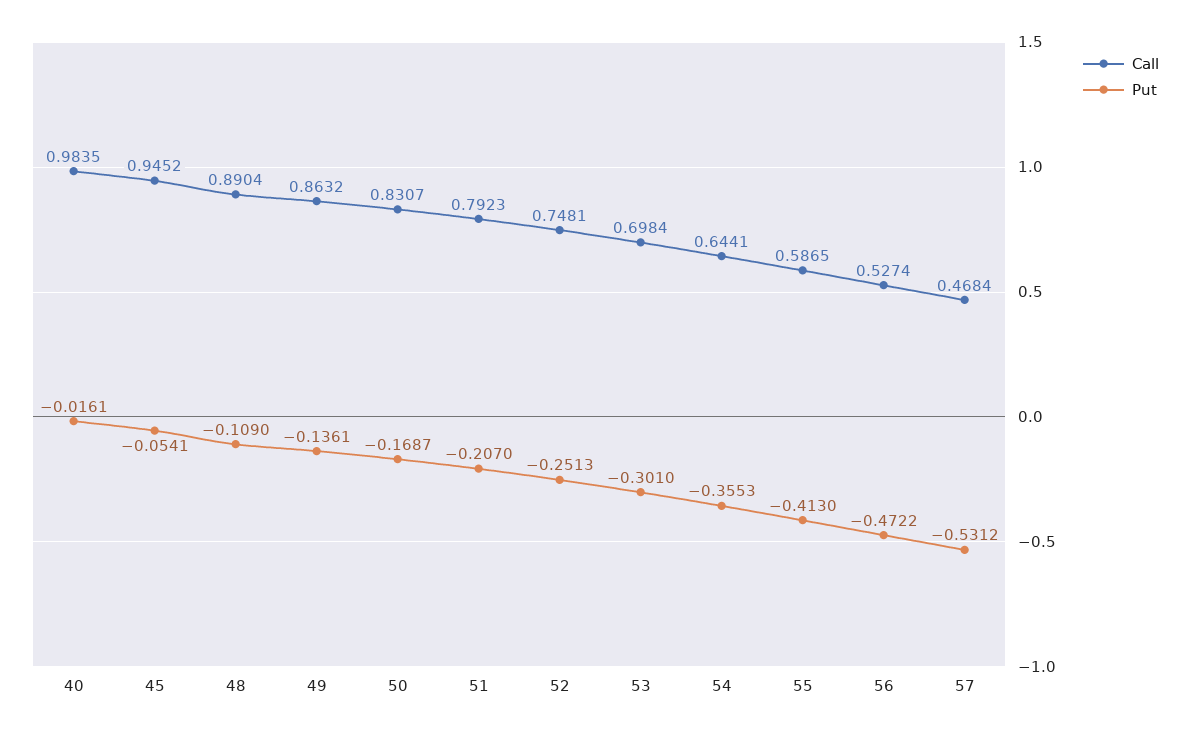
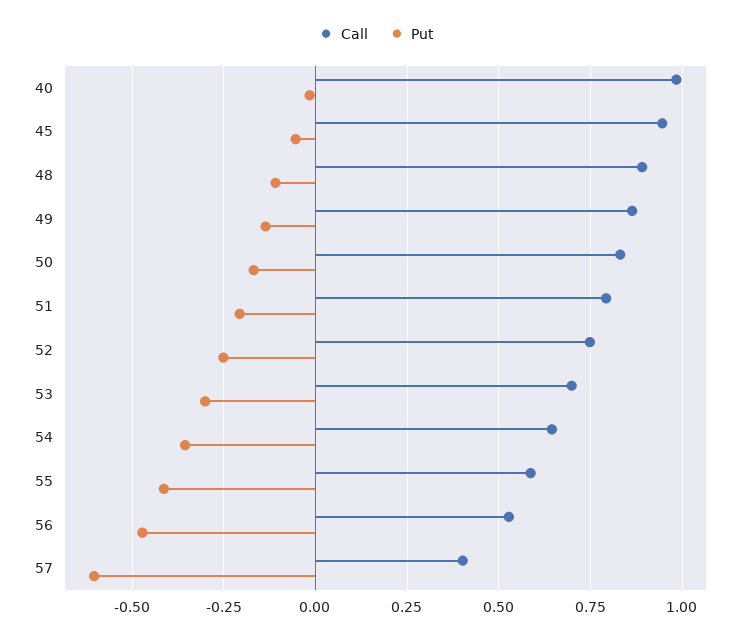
  {
    "Call": {
      "40": 0.9835,
      "45": 0.9452,
      "48": 0.8904,
      "49": 0.8632,
      "50": 0.8307,
      "51": 0.7923,
      "52": 0.7481,
      "53": 0.6984,
      "54": 0.6441,
      "55": 0.5865,
      "56": 0.5274,
-     "57": 0.4684
+     "57": 0.4
    },
    "Put": {
      "40": -0.0161,
      "45": -0.0541,
      "48": -0.109,
      "49": -0.1361,
      "50": -0.1687,
      "51": -0.207,
      "52": -0.2513,
      "53": -0.301,
      "54": -0.3553,
      "55": -0.413,
      "56": -0.4722,
-     "57": -0.5312
+     "57": -0.6
    }
  }

